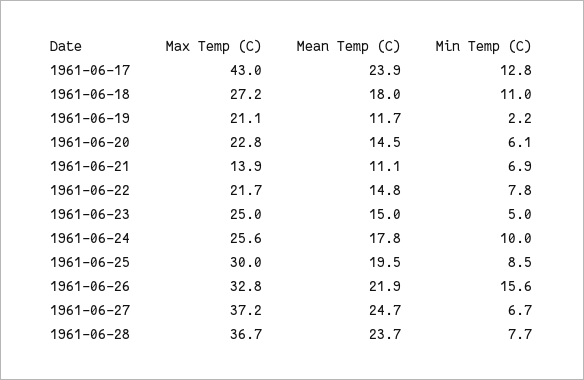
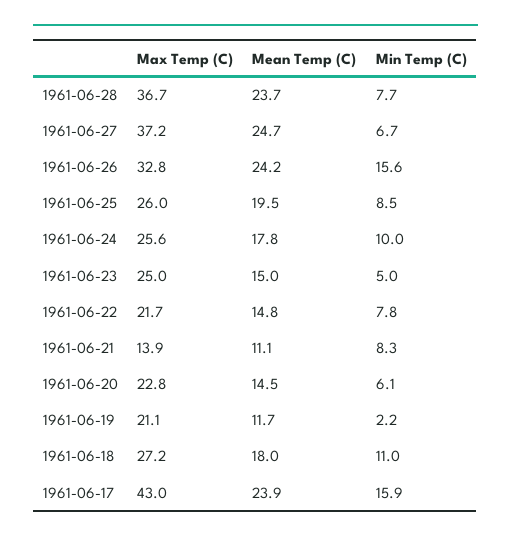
  {
    "Max Temp (C)": {
      "1961-06-17": 43,
      "1961-06-18": 27.2,
      "1961-06-19": 21.1,
      "1961-06-20": 22.8,
      "1961-06-21": 13.9,
      "1961-06-22": 21.7,
      "1961-06-23": 25,
      "1961-06-24": 25.6,
-     "1961-06-25": 30,
+     "1961-06-25": 26,
      "1961-06-26": 32.8,
      "1961-06-27": 37.2,
      "1961-06-28": 36.7
    },
    "Mean Temp (C)": {
      "1961-06-17": 23.9,
      "1961-06-18": 18,
      "1961-06-19": 11.7,
      "1961-06-20": 14.5,
      "1961-06-21": 11.1,
      "1961-06-22": 14.8,
      "1961-06-23": 15,
      "1961-06-24": 17.8,
      "1961-06-25": 19.5,
-     "1961-06-26": 21.9,
+     "1961-06-26": 24.2,
      "1961-06-27": 24.7,
      "1961-06-28": 23.7
    },
    "Min Temp (C)": {
-     "1961-06-17": 12.8,
+     "1961-06-17": 15.9,
      "1961-06-18": 11,
      "1961-06-19": 2.2,
      "1961-06-20": 6.1,
-     "1961-06-21": 6.9,
+     "1961-06-21": 8.3,
      "1961-06-22": 7.8,
      "1961-06-23": 5,
      "1961-06-24": 10,
      "1961-06-25": 8.5,
      "1961-06-26": 15.6,
      "1961-06-27": 6.7,
      "1961-06-28": 7.7
    }
  }

